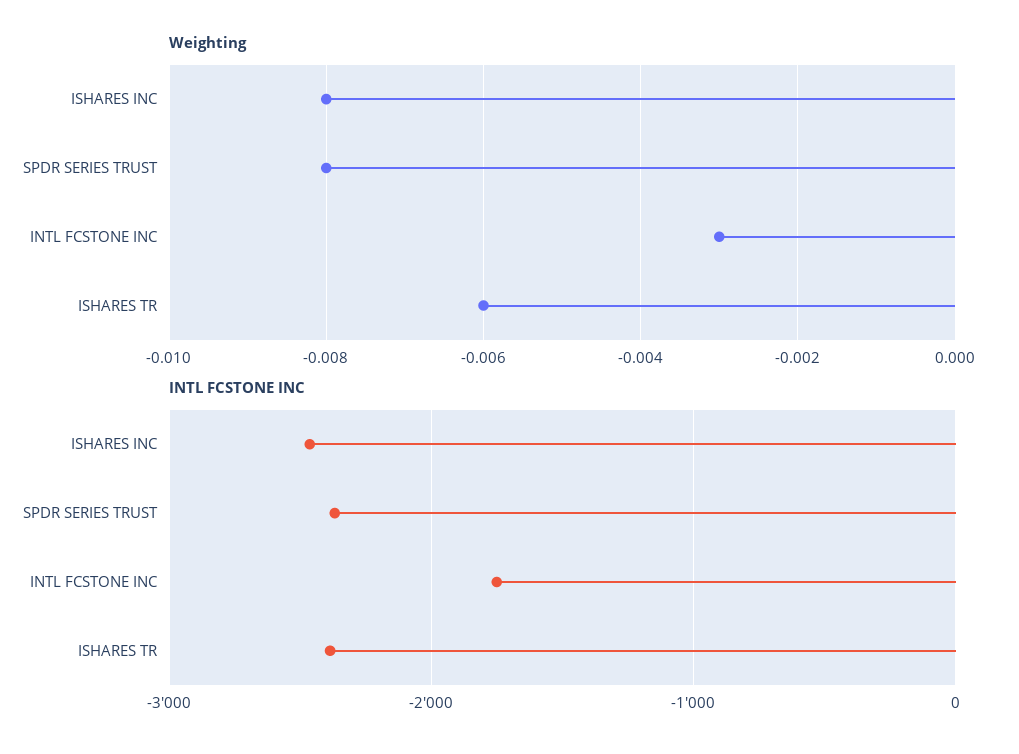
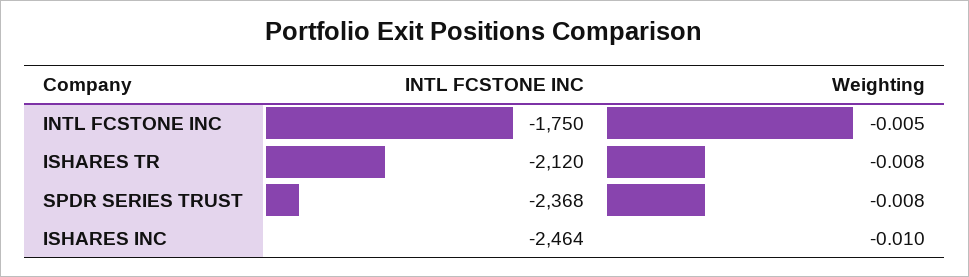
  {
    "Weighting": {
-     "ISHARES INC": -0.008,
+     "ISHARES INC": -0.01,
      "SPDR SERIES TRUST": -0.008,
-     "INTL FCSTONE INC": -0.003,
+     "INTL FCSTONE INC": -0.005,
-     "ISHARES TR": -0.006
+     "ISHARES TR": -0.008
    },
    "INTL FCSTONE INC": {
      "ISHARES INC": -2464,
      "SPDR SERIES TRUST": -2368,
      "INTL FCSTONE INC": -1750,
-     "ISHARES TR": -2400
+     "ISHARES TR": -2120
    }
  }

